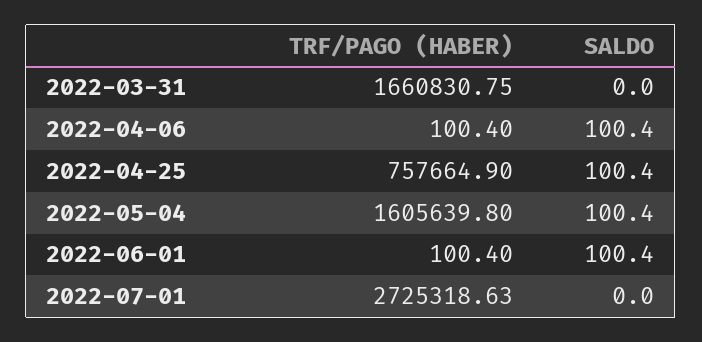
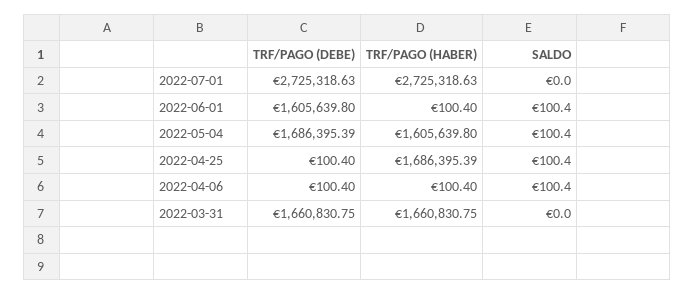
  {
    "TRF/PAGO (HABER)": {
      "2022-03-31": 1660830.75,
      "2022-04-06": 100.4,
-     "2022-04-25": 757664.9,
+     "2022-04-25": 1686395.39,
      "2022-05-04": 1605639.8,
      "2022-06-01": 100.4,
      "2022-07-01": 2725318.63
    },
    "SALDO": {
      "2022-03-31": 0,
      "2022-04-06": 100.4,
      "2022-04-25": 100.4,
      "2022-05-04": 100.4,
      "2022-06-01": 100.4,
      "2022-07-01": 0
-   }
+   },
+   "TRF/PAGO (DEBE)": {
+     "2022-07-01": 2725318.63,
+     "2022-06-01": 1605639.8,
+     "2022-05-04": 1686395.39,
+     "2022-04-25": 100.4,
+     "2022-04-06": 100.4,
+     "2022-03-31": 1660830.75
+   }
  }

